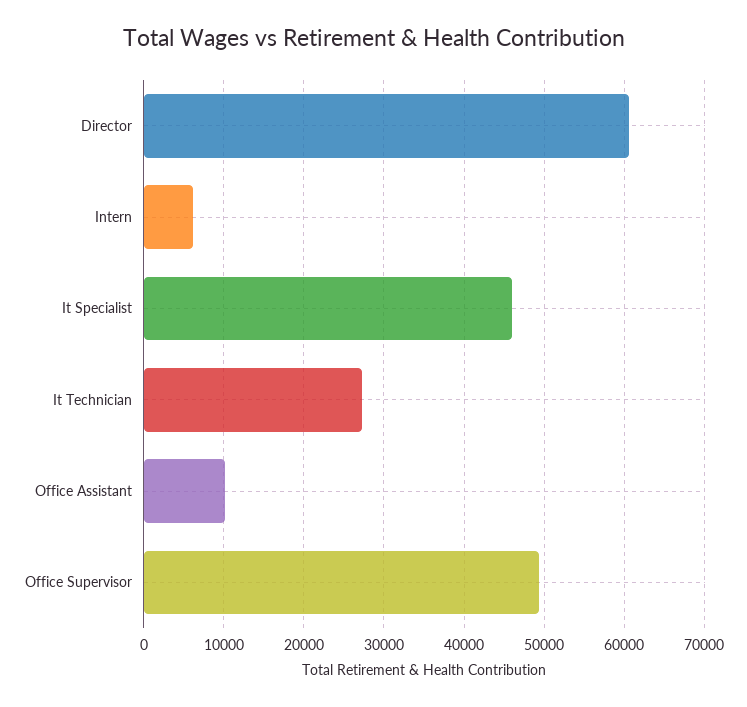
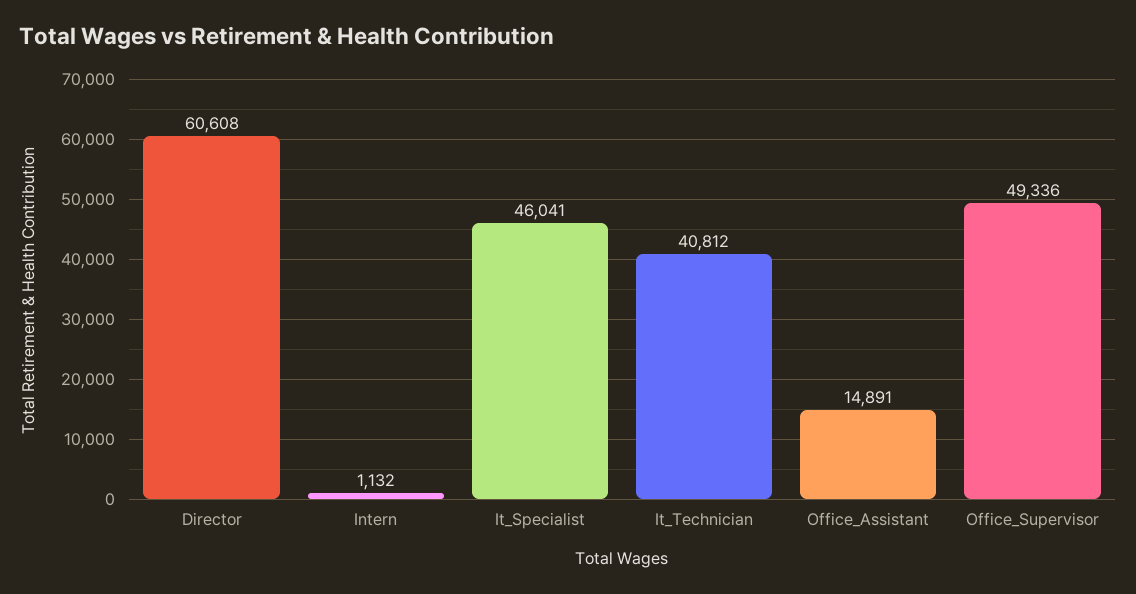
  {
    "Director": 60608,
-   "Intern": 6000,
+   "Intern": 1132,
    "It Specialist": 46041,
-   "It Technician": 27000,
+   "It Technician": 40812,
-   "Office Assistant": 10000,
+   "Office Assistant": 14891,
    "Office Supervisor": 49336
  }

